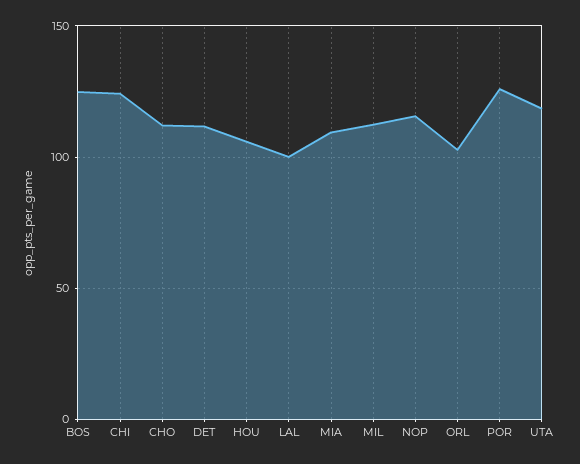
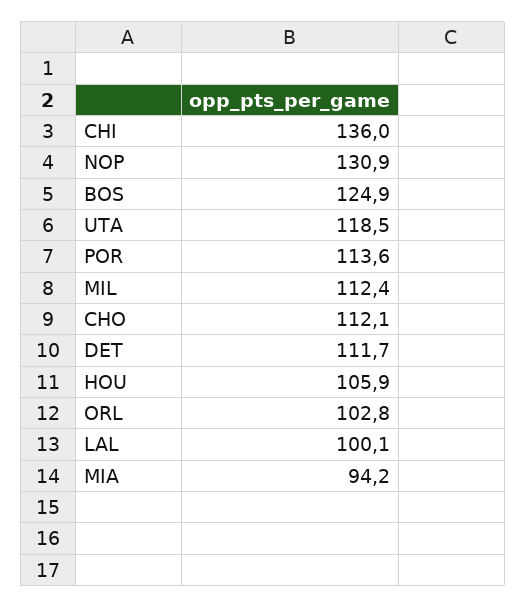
  {
    "BOS": 124.9,
-   "CHI": 125,
+   "CHI": 136,
    "CHO": 112.1,
    "DET": 111.7,
    "HOU": 105.9,
    "LAL": 100.1,
-   "MIA": 110,
+   "MIA": 94.2,
    "MIL": 112.4,
-   "NOP": 115,
+   "NOP": 130.9,
    "ORL": 102.8,
-   "POR": 125,
+   "POR": 113.6,
    "UTA": 118.5
  }

